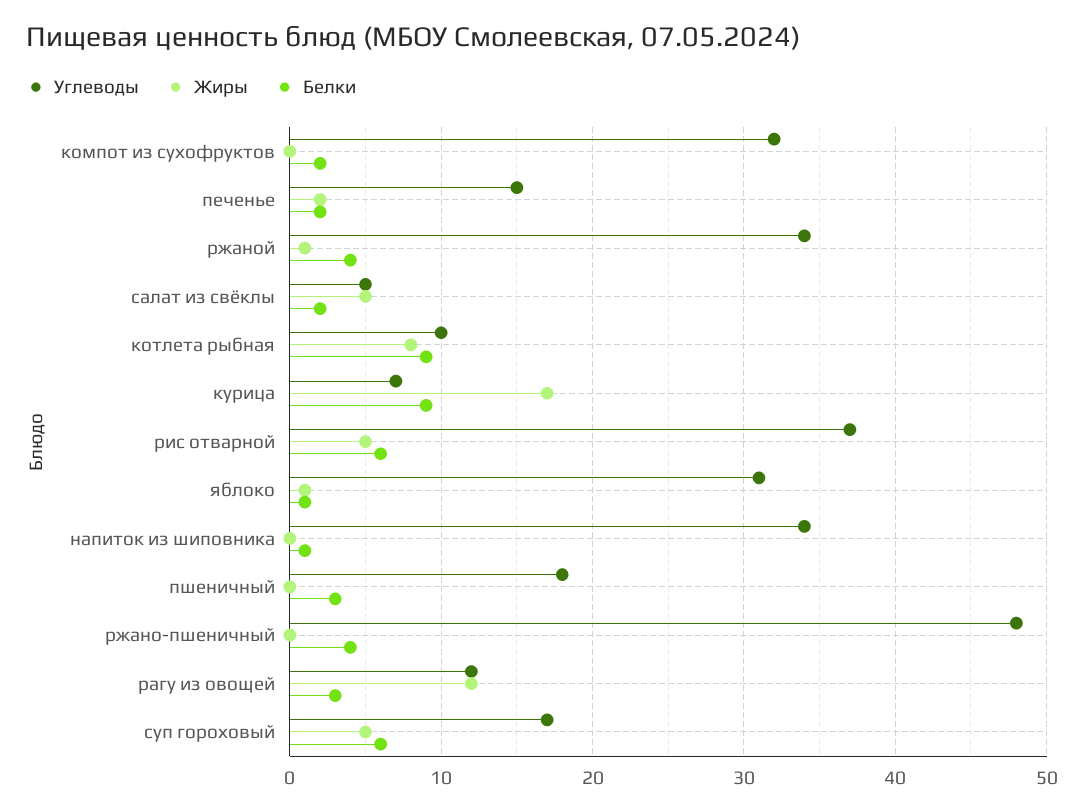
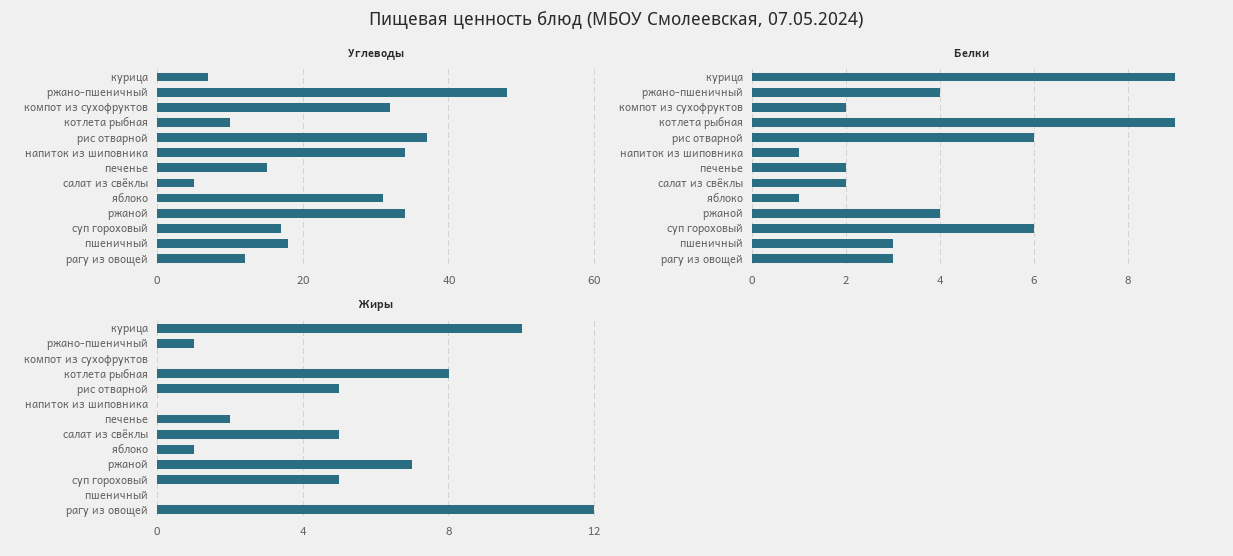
  {
    "Углеводы": {
      "компот из сухофруктов": 32,
      "печенье": 15,
      "ржаной": 34,
      "салат из свёклы": 5,
      "котлета рыбная": 10,
      "курица": 7,
      "рис отварной": 37,
      "яблоко": 31,
      "напиток из шиповника": 34,
      "пшеничный": 18,
      "ржано-пшеничный": 48,
      "рагу из овощей": 12,
      "суп гороховый": 17
    },
    "Жиры": {
      "компот из сухофруктов": 0,
      "печенье": 2,
-     "ржаной": 1,
+     "ржаной": 7,
      "салат из свёклы": 5,
      "котлета рыбная": 8,
-     "курица": 17,
+     "курица": 10,
      "рис отварной": 5,
      "яблоко": 1,
      "напиток из шиповника": 0,
      "пшеничный": 0,
-     "ржано-пшеничный": 0,
+     "ржано-пшеничный": 1,
      "рагу из овощей": 12,
      "суп гороховый": 5
    },
    "Белки": {
      "компот из сухофруктов": 2,
      "печенье": 2,
      "ржаной": 4,
      "салат из свёклы": 2,
      "котлета рыбная": 9,
      "курица": 9,
      "рис отварной": 6,
      "яблоко": 1,
      "напиток из шиповника": 1,
      "пшеничный": 3,
      "ржано-пшеничный": 4,
      "рагу из овощей": 3,
      "суп гороховый": 6
    }
  }

